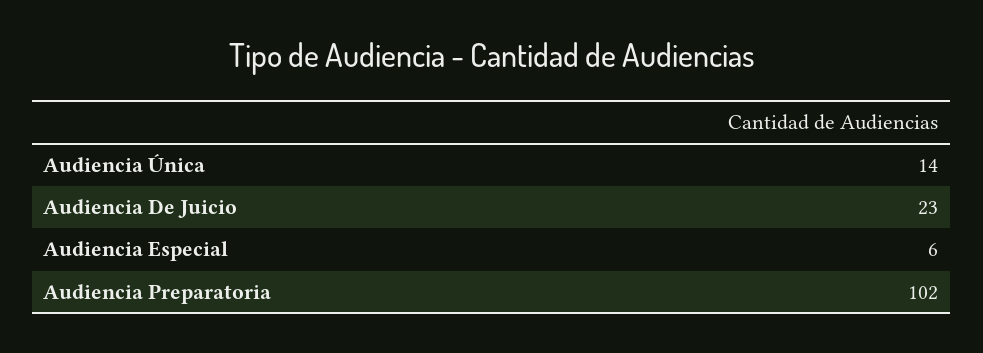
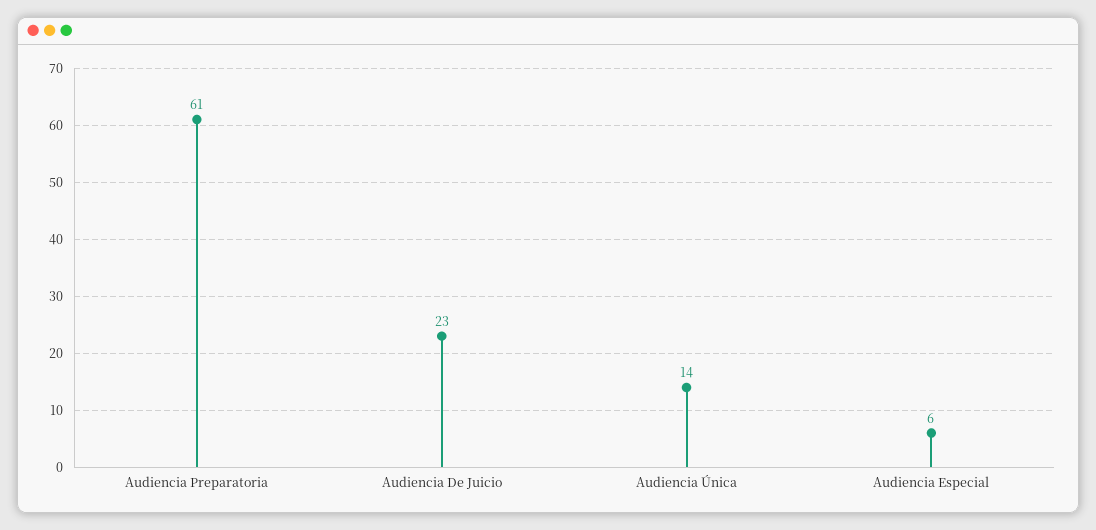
  {
    "Audiencia Única": 14,
    "Audiencia De Juicio": 23,
    "Audiencia Especial": 6,
-   "Audiencia Preparatoria": 102
+   "Audiencia Preparatoria": 61
  }

